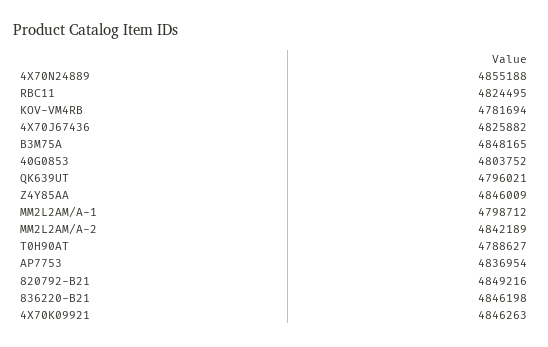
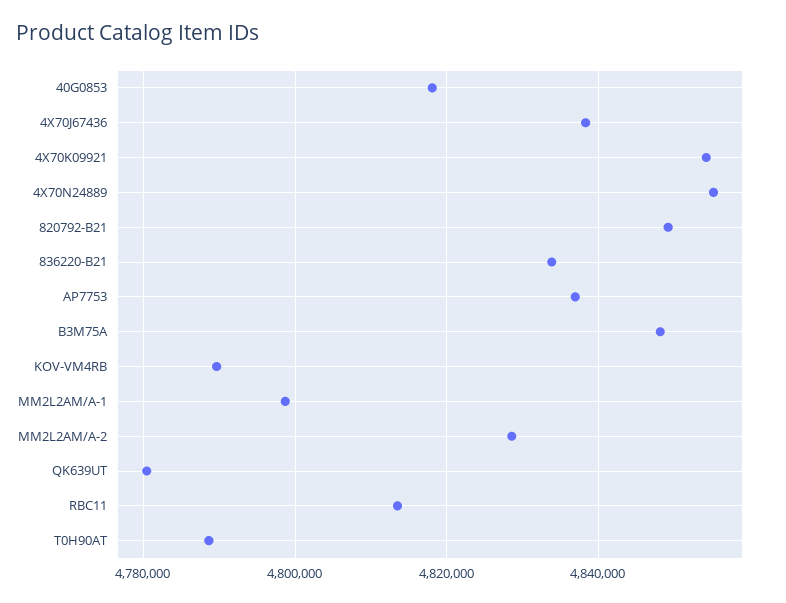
  {
    "4X70N24889": 4855188,
-   "RBC11": 4824495,
+   "RBC11": 4814000,
-   "KOV-VM4RB": 4781694,
+   "KOV-VM4RB": 4790000,
-   "4X70J67436": 4825882,
+   "4X70J67436": 4838000,
    "B3M75A": 4848165,
-   "40G0853": 4803752,
+   "40G0853": 4818000,
-   "QK639UT": 4796021,
+   "QK639UT": 4780000,
-   "Z4Y85AA": 4846009,
    "MM2L2AM/A-1": 4798712,
-   "MM2L2AM/A-2": 4842189,
+   "MM2L2AM/A-2": 4828000,
    "T0H90AT": 4788627,
    "AP7753": 4836954,
    "820792-B21": 4849216,
-   "836220-B21": 4846198,
+   "836220-B21": 4834000,
-   "4X70K09921": 4846263
+   "4X70K09921": 4854000
  }

